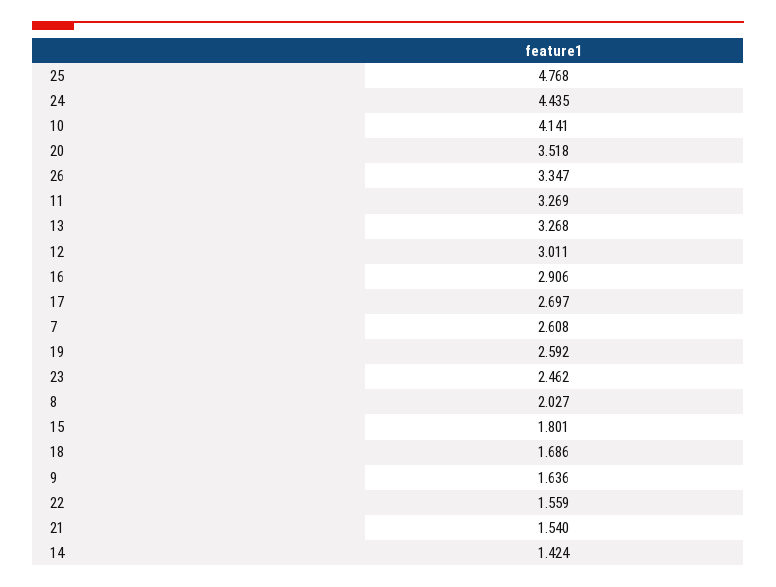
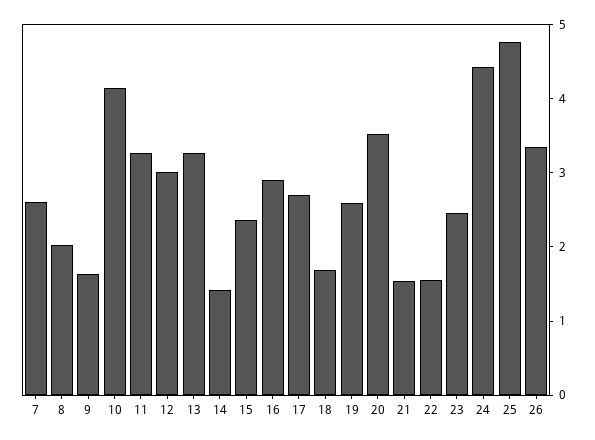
  {
    "25": 4.768,
    "24": 4.435,
    "10": 4.141,
    "20": 3.518,
    "26": 3.347,
    "11": 3.269,
    "13": 3.268,
    "12": 3.011,
    "16": 2.906,
    "17": 2.697,
    "7": 2.608,
    "19": 2.592,
    "23": 2.462,
    "8": 2.027,
-   "15": 1.801,
+   "15": 2.4,
    "18": 1.686,
    "9": 1.636,
    "22": 1.559,
    "21": 1.54,
    "14": 1.424
  }

